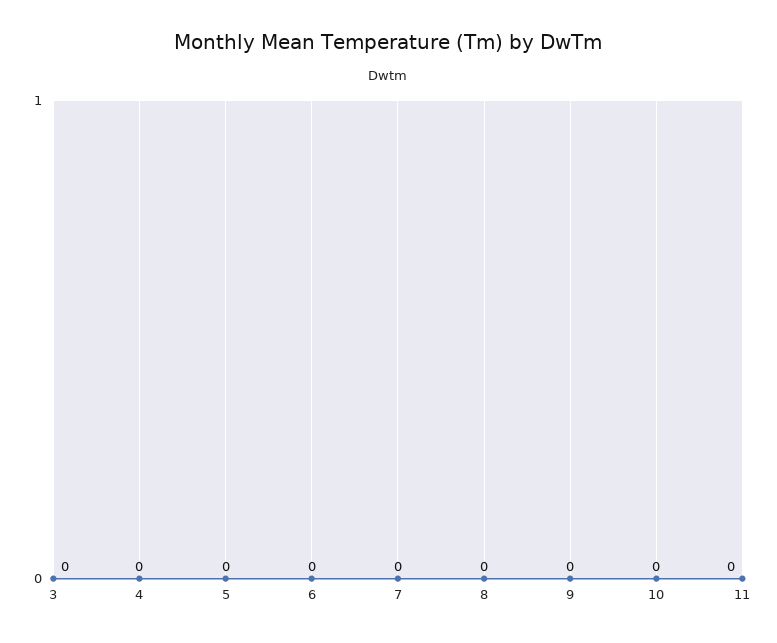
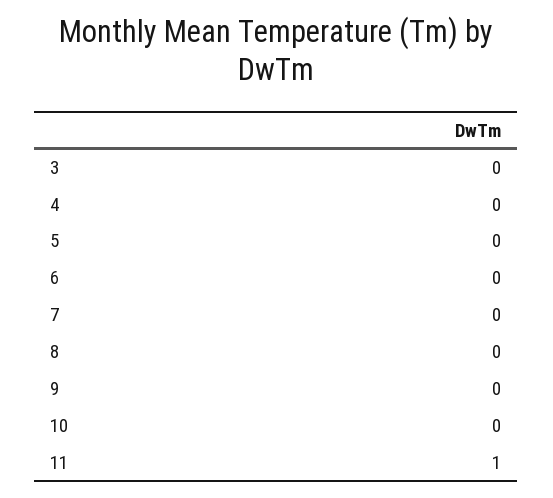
  {
    "3": 0,
    "4": 0,
    "5": 0,
    "6": 0,
    "7": 0,
    "8": 0,
    "9": 0,
    "10": 0,
-   "11": 0
+   "11": 1
  }

